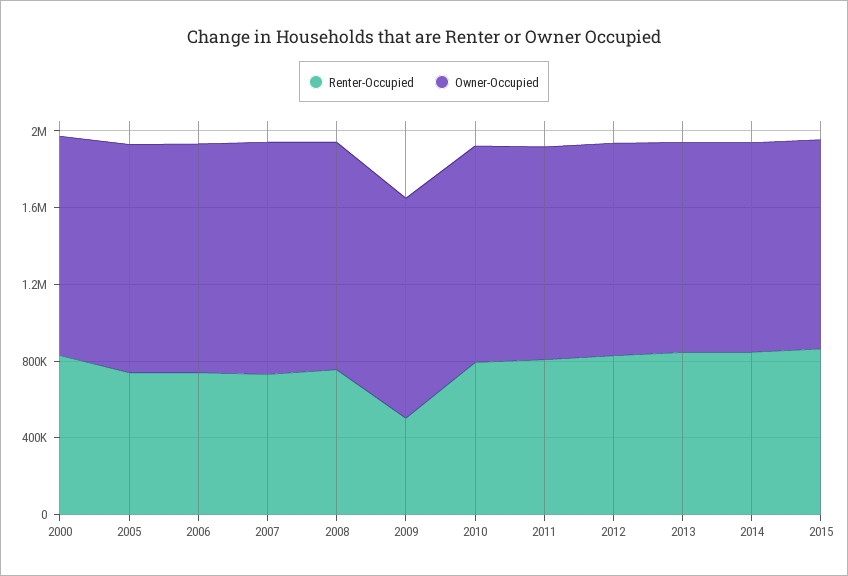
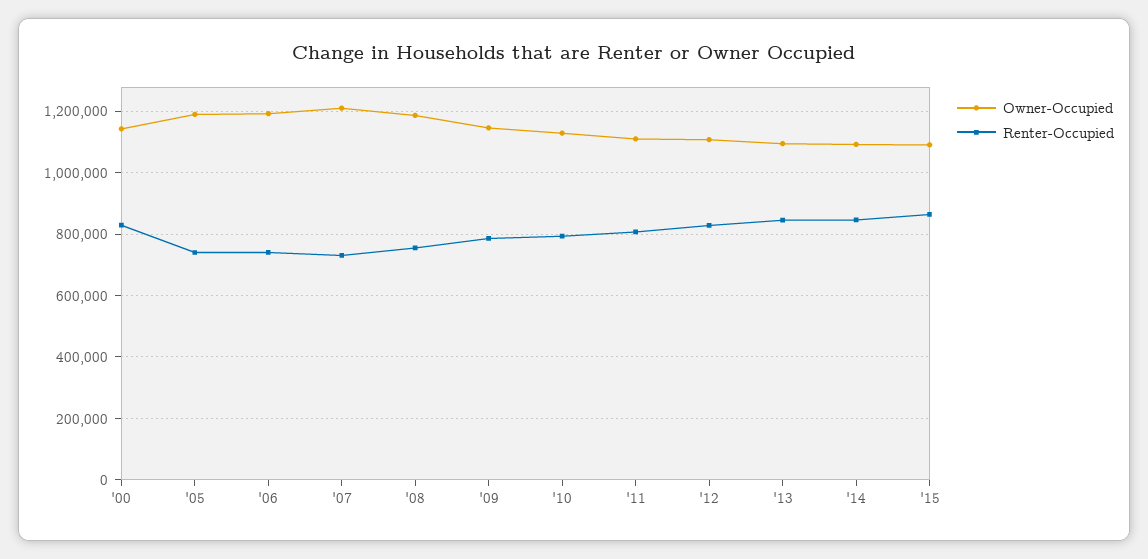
  {
    "Renter-Occupied": {
      "2000": 820000,
      "2005": 740000,
      "2006": 740000,
      "2007": 740000,
      "2008": 760000,
-     "2009": 500000,
+     "2009": 780000,
      "2010": 800000,
      "2011": 800000,
      "2012": 820000,
      "2013": 840000,
      "2014": 840000,
      "2015": 860000
    },
    "Owner-Occupied": {
      "2000": 1140000,
      "2005": 1180000,
      "2006": 1200000,
      "2007": 1200000,
      "2008": 1180000,
      "2009": 1140000,
      "2010": 1120000,
      "2011": 1100000,
      "2012": 1100000,
      "2013": 1100000,
      "2014": 1100000,
      "2015": 1100000
    }
  }

